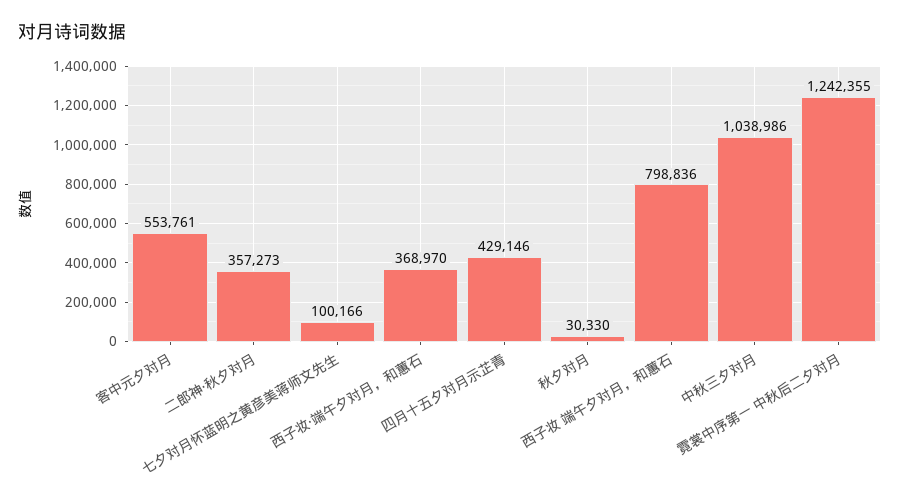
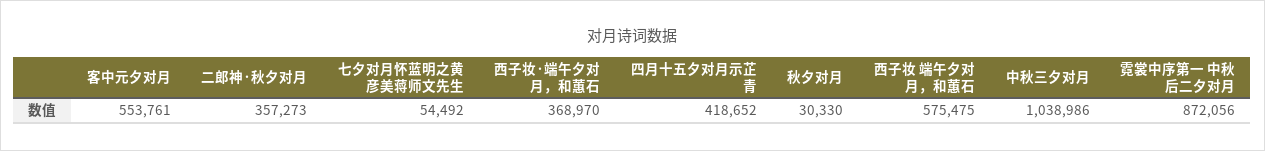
  {
    "客中元夕对月": 553761,
    "二郎神·秋夕对月": 357273,
-   "七夕对月怀蓝明之黄彦美蒋师文先生": 100166,
+   "七夕对月怀蓝明之黄彦美蒋师文先生": 54492,
    "西子妆·端午夕对月，和蕙石": 368970,
-   "四月十五夕对月示芷青": 429146,
+   "四月十五夕对月示芷青": 418652,
    "秋夕对月": 30330,
-   "西子妆 端午夕对月，和蕙石": 798836,
+   "西子妆 端午夕对月，和蕙石": 575475,
    "中秋三夕对月": 1038986,
-   "霓裳中序第一 中秋后二夕对月": 1242355
+   "霓裳中序第一 中秋后二夕对月": 872056
  }

